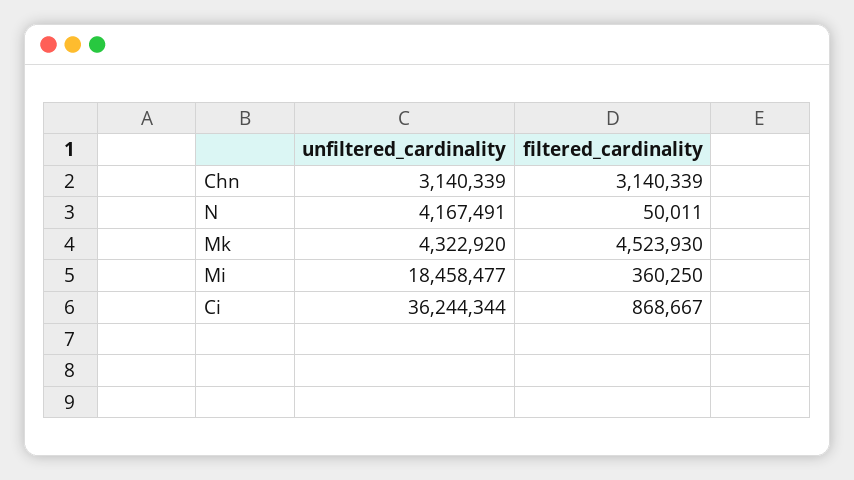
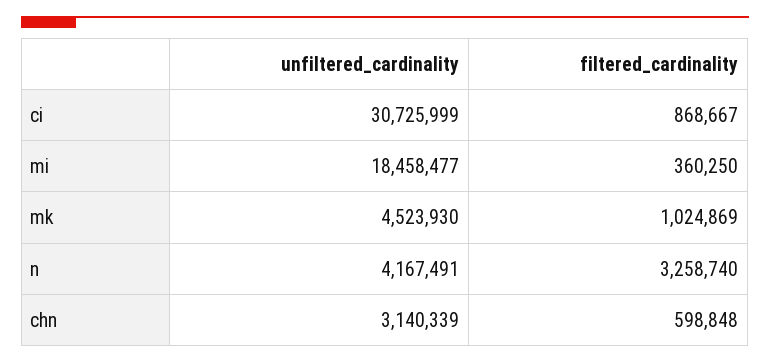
  {
    "unfiltered_cardinality": {
      "Chn": 3140339,
      "N": 4167491,
-     "Mk": 4322920,
+     "Mk": 4523930,
      "Mi": 18458477,
-     "Ci": 36244344
+     "Ci": 30725999
    },
    "filtered_cardinality": {
-     "Chn": 3140339,
+     "Chn": 598848,
-     "N": 50011,
+     "N": 3258740,
-     "Mk": 4523930,
+     "Mk": 1024869,
      "Mi": 360250,
      "Ci": 868667
    }
  }

